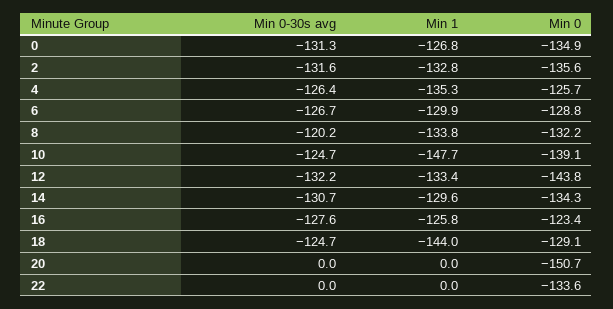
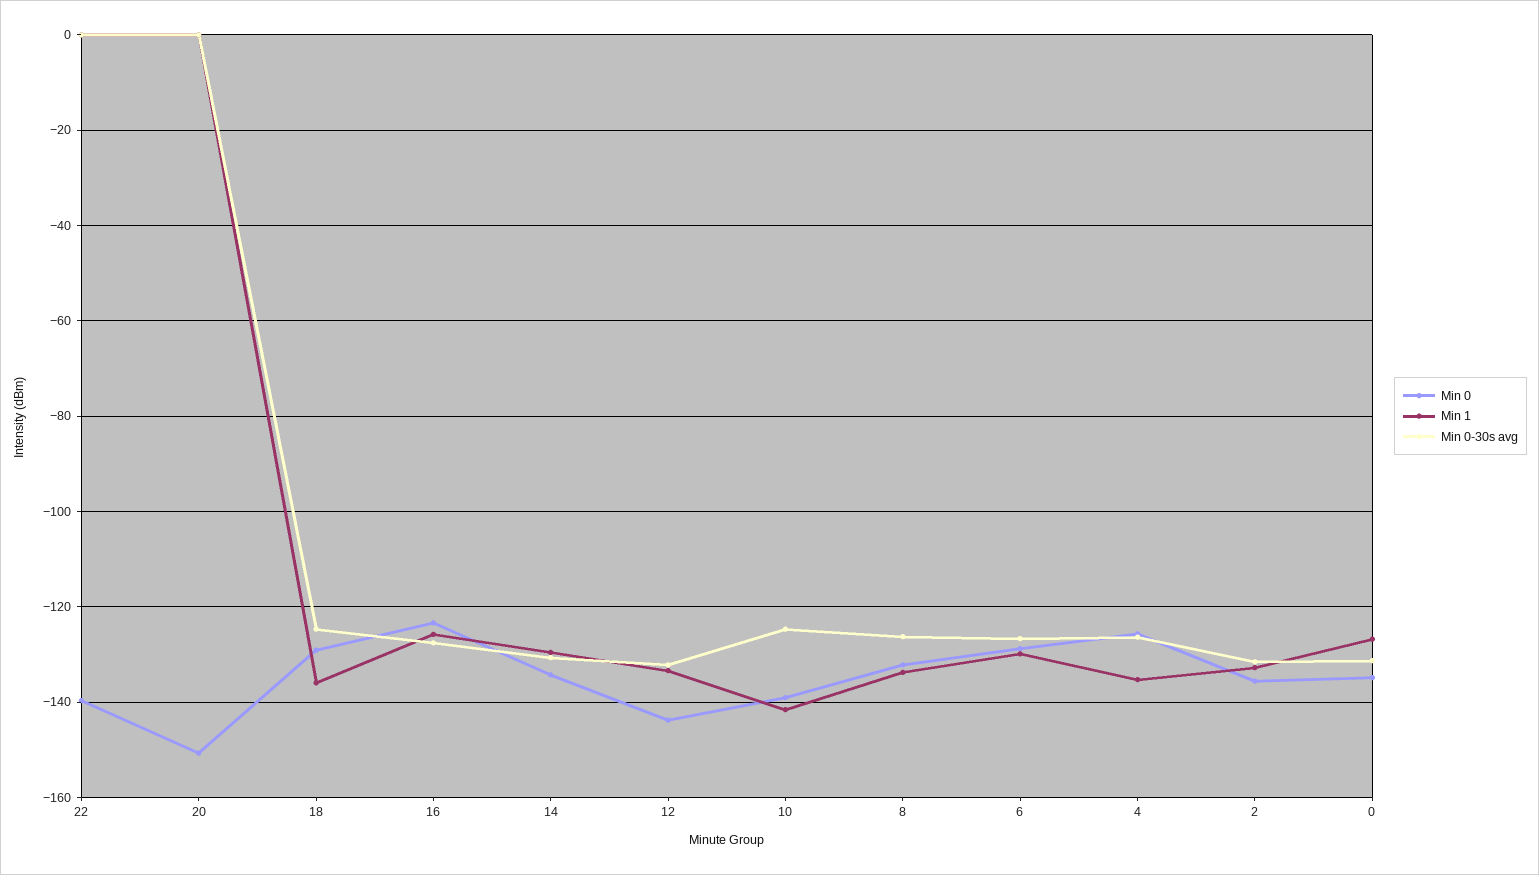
  {
    "Min 0-30s avg": {
      "0": -131.3,
      "2": -131.6,
      "4": -126.4,
      "6": -126.7,
-     "8": -120.2,
+     "8": -126,
      "10": -124.7,
      "12": -132.2,
      "14": -130.7,
      "16": -127.6,
      "18": -124.7,
      "20": 0,
      "22": 0
    },
    "Min 1": {
      "0": -126.8,
      "2": -132.8,
      "4": -135.3,
      "6": -129.9,
      "8": -133.8,
-     "10": -147.7,
+     "10": -142,
      "12": -133.4,
      "14": -129.6,
      "16": -125.8,
-     "18": -144,
+     "18": -136,
      "20": 0,
      "22": 0
    },
    "Min 0": {
      "0": -134.9,
      "2": -135.6,
      "4": -125.7,
      "6": -128.8,
      "8": -132.2,
      "10": -139.1,
      "12": -143.8,
      "14": -134.3,
      "16": -123.4,
      "18": -129.1,
      "20": -150.7,
-     "22": -133.6
+     "22": -140
    }
  }

